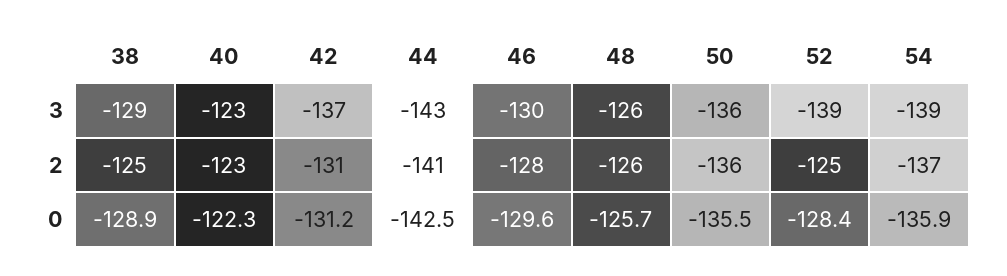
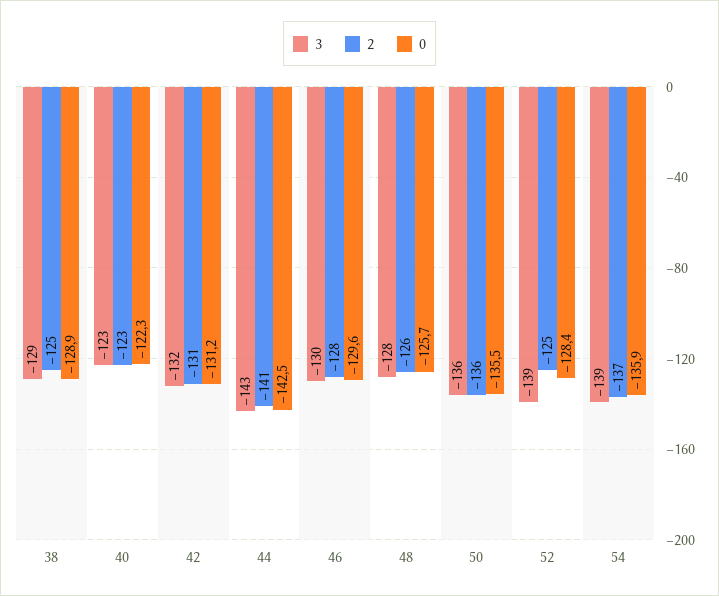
  {
    "3": {
      "38": -129,
      "40": -123,
-     "42": -137,
+     "42": -132,
      "44": -143,
      "46": -130,
-     "48": -126,
+     "48": -128,
      "50": -136,
      "52": -139,
      "54": -139
    },
    "2": {
      "38": -125,
      "40": -123,
      "42": -131,
      "44": -141,
      "46": -128,
      "48": -126,
      "50": -136,
      "52": -125,
      "54": -137
    },
    "0": {
      "38": -128.9,
      "40": -122.3,
      "42": -131.2,
      "44": -142.5,
      "46": -129.6,
      "48": -125.7,
      "50": -135.5,
      "52": -128.4,
      "54": -135.9
    }
  }

